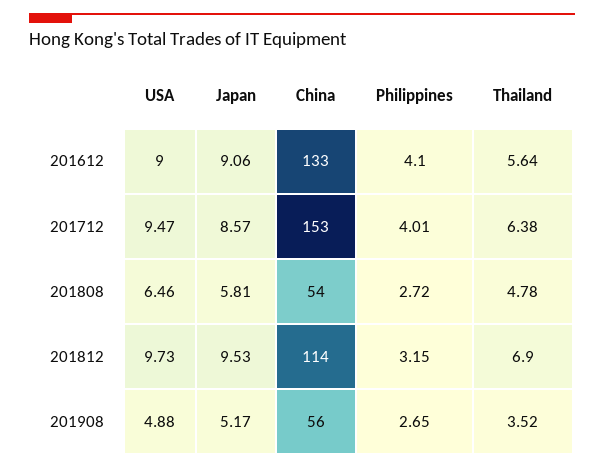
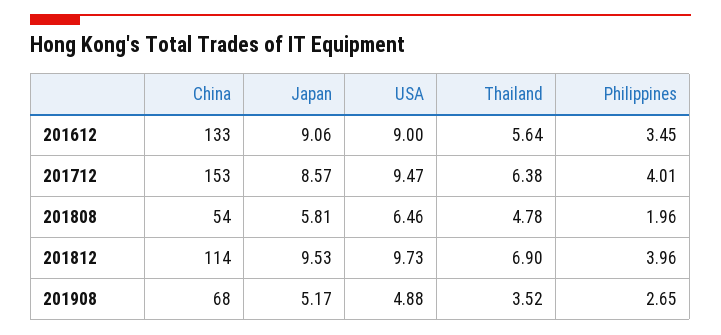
  {
    "USA": {
      "201612": 9,
      "201712": 9.47,
      "201808": 6.46,
      "201812": 9.73,
      "201908": 4.88
    },
    "Japan": {
      "201612": 9.06,
      "201712": 8.57,
      "201808": 5.81,
      "201812": 9.53,
      "201908": 5.17
    },
    "China": {
      "201612": 133,
      "201712": 153,
      "201808": 54,
      "201812": 114,
-     "201908": 56
+     "201908": 68
    },
    "Philippines": {
-     "201612": 4.1,
+     "201612": 3.45,
      "201712": 4.01,
-     "201808": 2.72,
+     "201808": 1.96,
-     "201812": 3.15,
+     "201812": 3.96,
      "201908": 2.65
    },
    "Thailand": {
      "201612": 5.64,
      "201712": 6.38,
      "201808": 4.78,
      "201812": 6.9,
      "201908": 3.52
    }
  }

